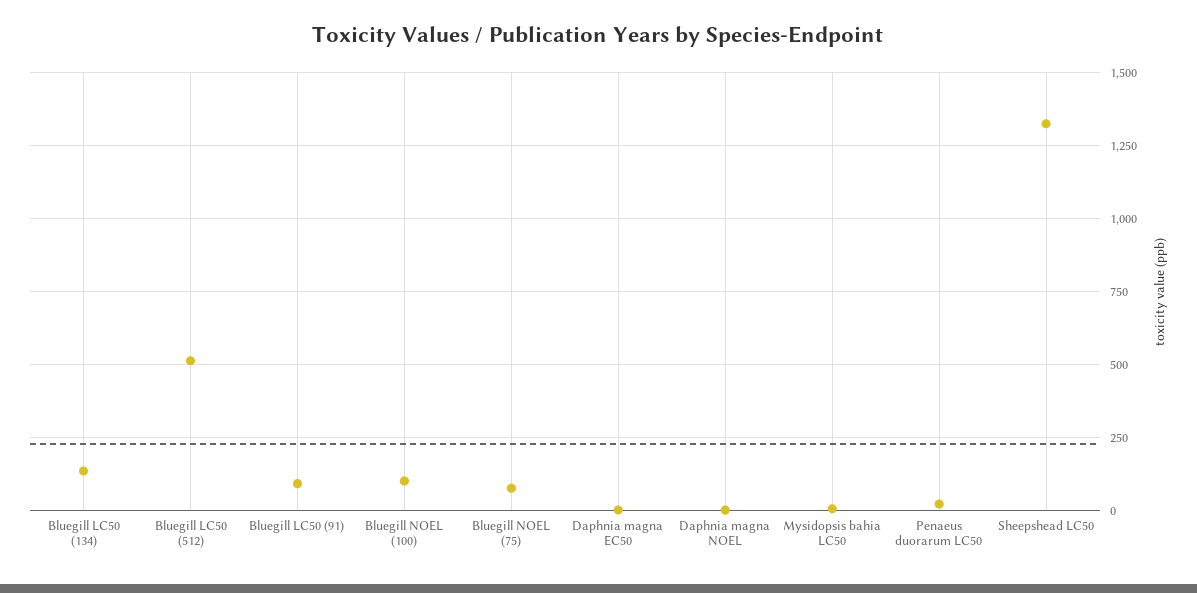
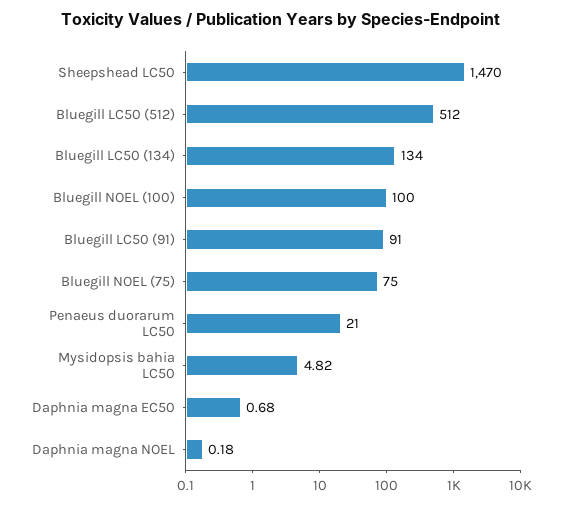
  {
    "Bluegill LC50 (134)": 134,
    "Bluegill LC50 (512)": 512,
    "Bluegill LC50 (91)": 91,
    "Bluegill NOEL (100)": 100,
    "Bluegill NOEL (75)": 75,
    "Daphnia magna EC50": 0.68,
    "Daphnia magna NOEL": 0.18,
    "Mysidopsis bahia LC50": 4.82,
    "Penaeus duorarum LC50": 21,
-   "Sheepshead LC50": 1325
+   "Sheepshead LC50": 1470
  }

